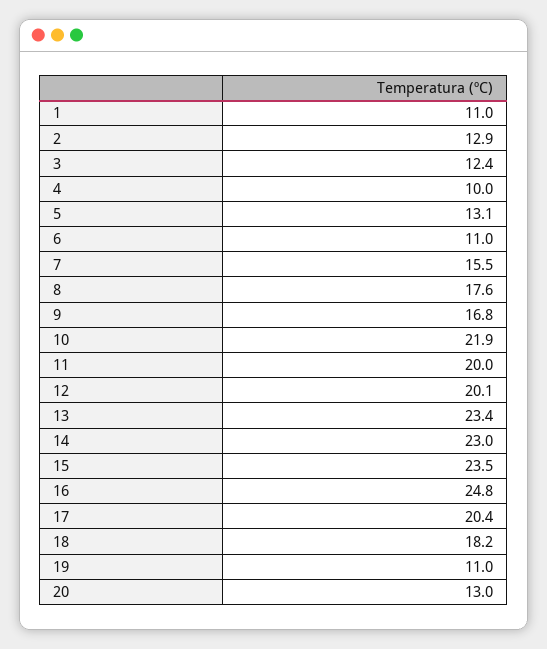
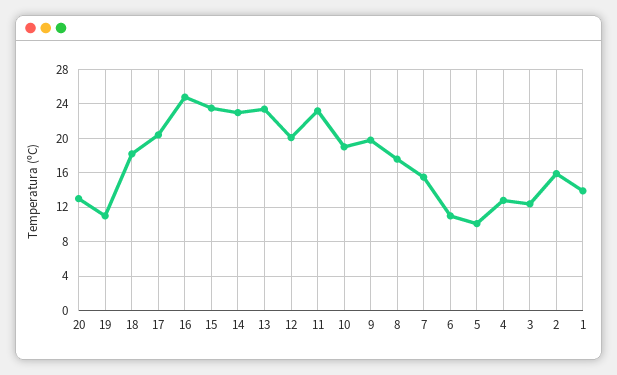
  {
-   "1": 11,
+   "1": 14,
-   "2": 12.9,
+   "2": 16,
    "3": 12.4,
-   "4": 10,
+   "4": 13,
-   "5": 13.1,
+   "5": 10,
    "6": 11,
    "7": 15.5,
    "8": 17.6,
-   "9": 16.8,
+   "9": 20,
-   "10": 21.9,
+   "10": 19,
-   "11": 20,
+   "11": 23,
    "12": 20.1,
    "13": 23.4,
    "14": 23,
    "15": 23.5,
    "16": 24.8,
    "17": 20.4,
    "18": 18.2,
    "19": 11,
    "20": 13
  }

